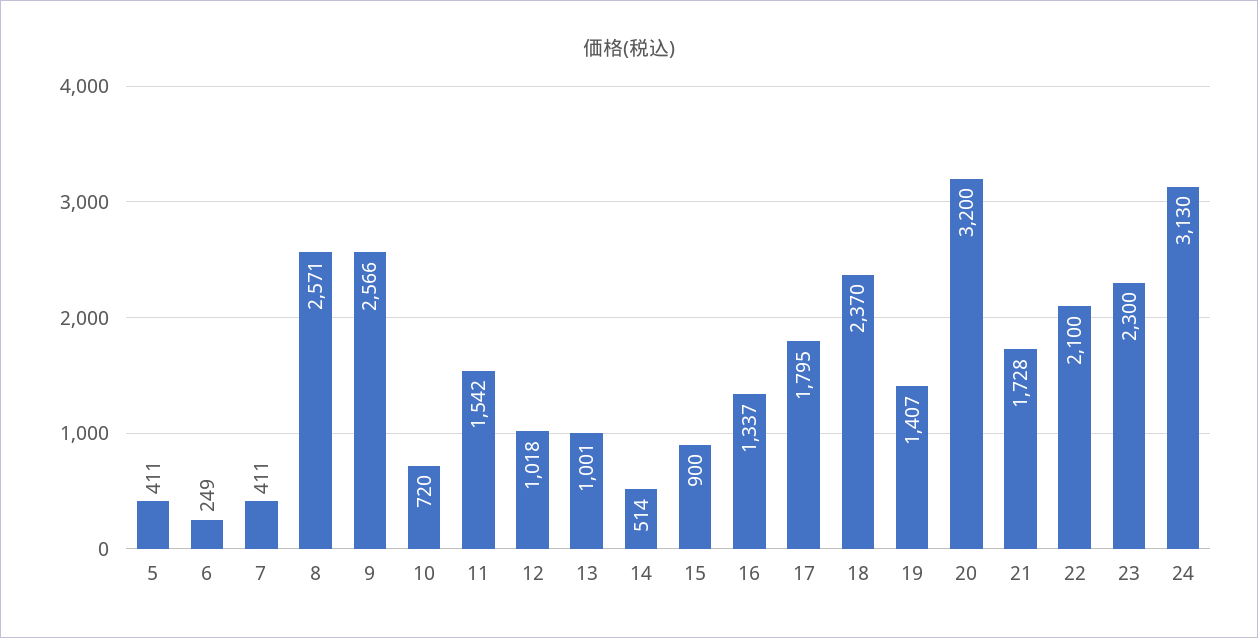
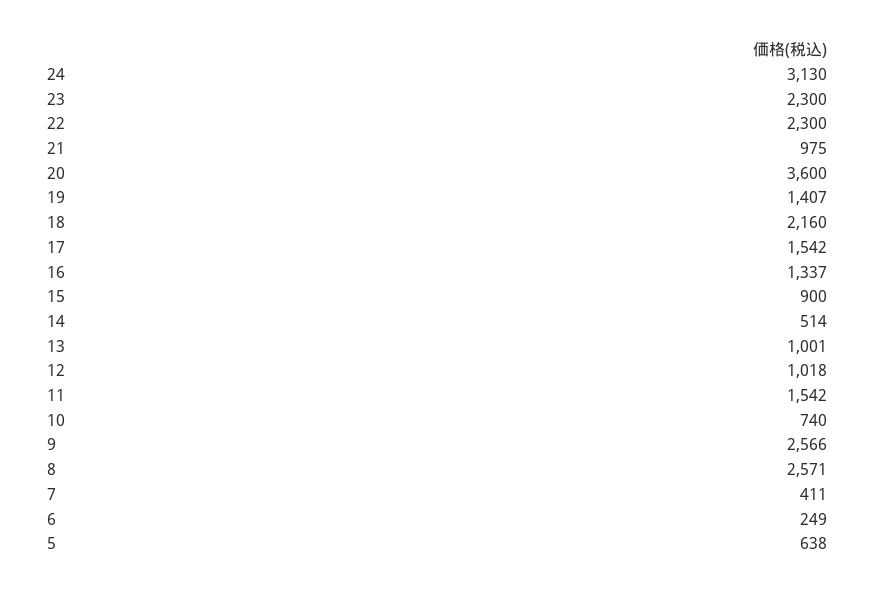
  {
-   "5": 411,
+   "5": 638,
    "6": 249,
    "7": 411,
    "8": 2571,
    "9": 2566,
-   "10": 720,
+   "10": 740,
    "11": 1542,
    "12": 1018,
    "13": 1001,
    "14": 514,
    "15": 900,
    "16": 1337,
-   "17": 1795,
+   "17": 1542,
-   "18": 2370,
+   "18": 2160,
    "19": 1407,
-   "20": 3200,
+   "20": 3600,
-   "21": 1728,
+   "21": 975,
-   "22": 2100,
+   "22": 2300,
    "23": 2300,
    "24": 3130
  }

